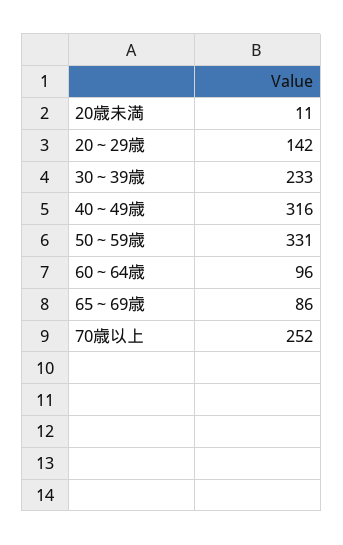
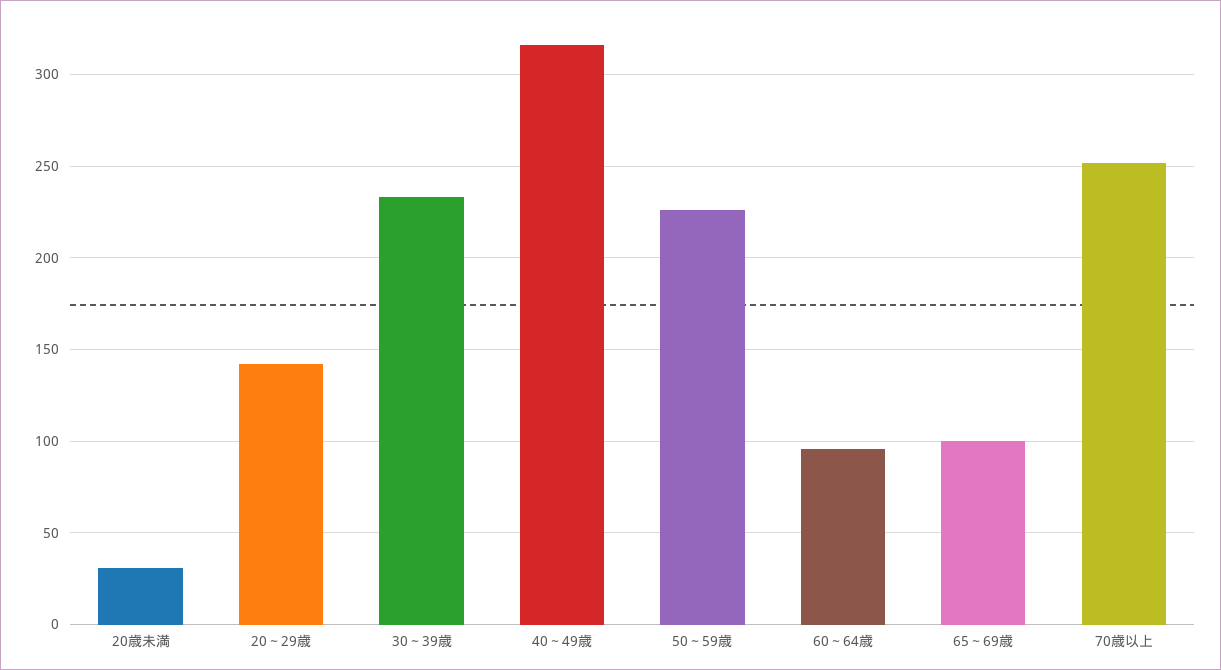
  {
-   "20歳未満": 11,
+   "20歳未満": 30,
    "20～29歳": 142,
    "30～39歳": 233,
    "40～49歳": 316,
-   "50～59歳": 331,
+   "50～59歳": 225,
    "60～64歳": 96,
-   "65～69歳": 86,
+   "65～69歳": 100,
    "70歳以上": 252
  }

